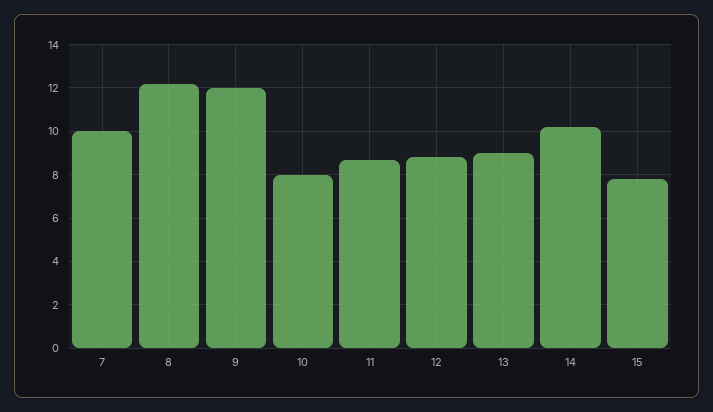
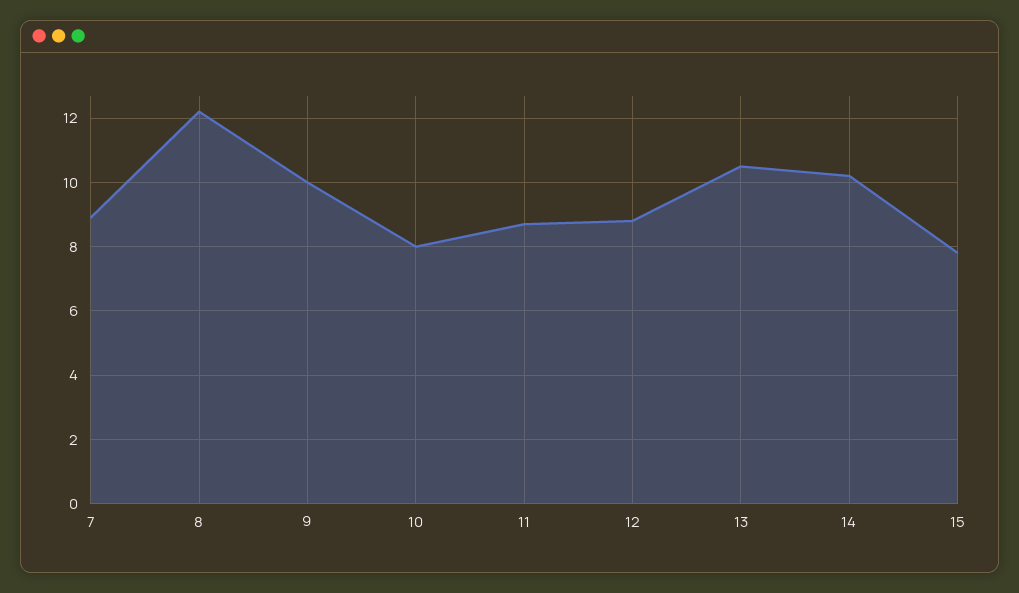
  {
-   "7": 10,
+   "7": 9,
    "8": 12,
-   "9": 12,
+   "9": 10,
    "10": 8,
    "11": 8.5,
    "12": 9,
-   "13": 9,
+   "13": 10.5,
    "14": 10,
    "15": 8
  }

